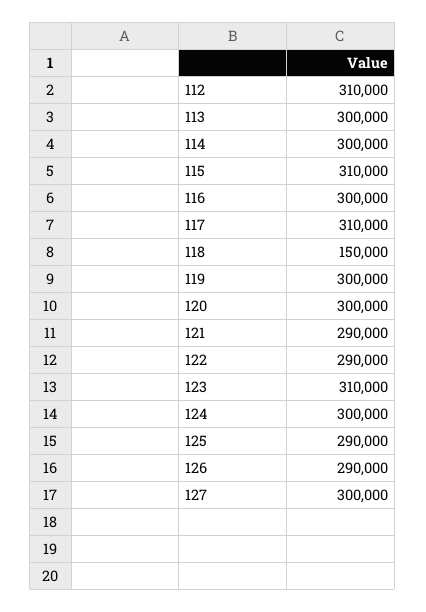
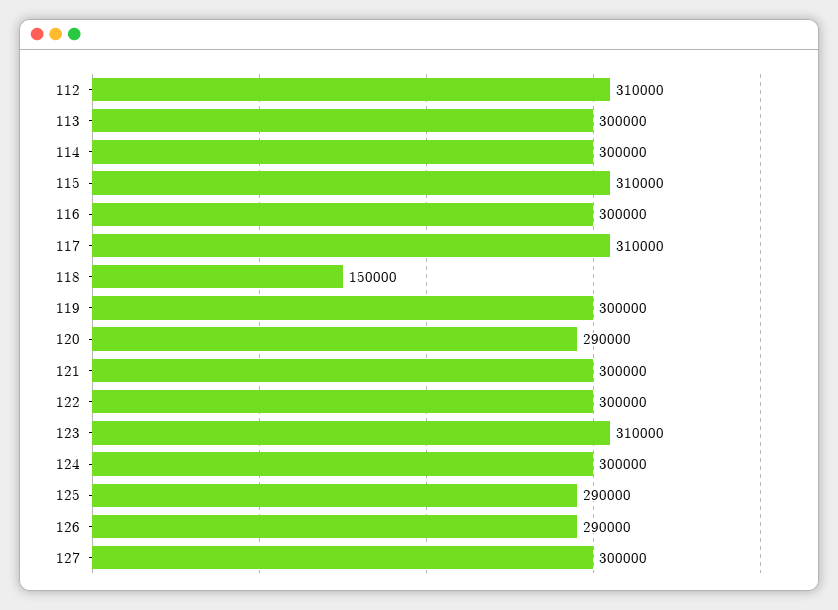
  {
    "112": 310000,
    "113": 300000,
    "114": 300000,
    "115": 310000,
    "116": 300000,
    "117": 310000,
    "118": 150000,
    "119": 300000,
-   "120": 300000,
+   "120": 290000,
-   "121": 290000,
+   "121": 300000,
-   "122": 290000,
+   "122": 300000,
    "123": 310000,
    "124": 300000,
    "125": 290000,
    "126": 290000,
    "127": 300000
  }

